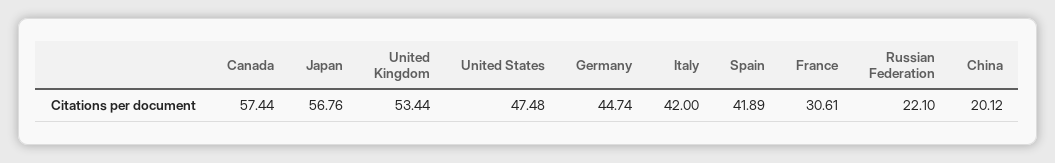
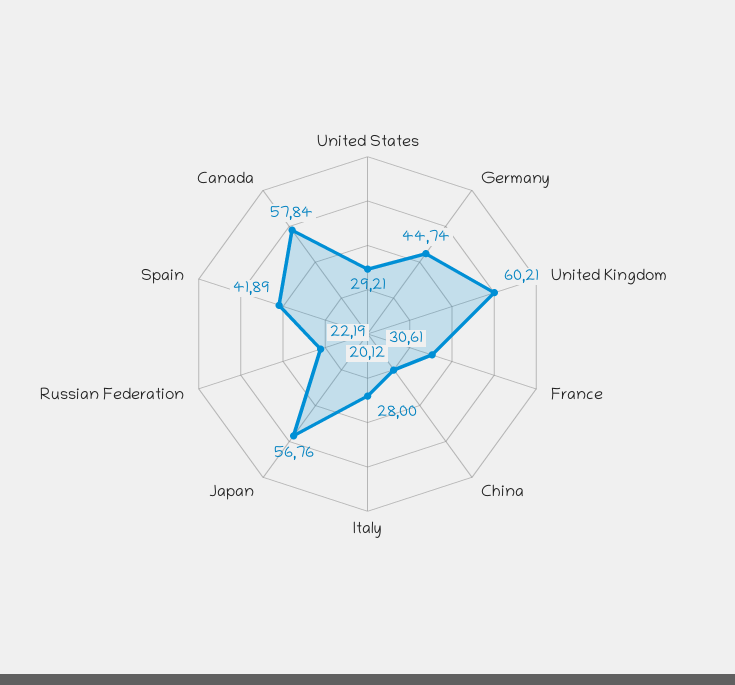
  {
-   "Canada": 57.44,
+   "Canada": 57.84,
    "Japan": 56.76,
-   "United Kingdom": 53.44,
+   "United Kingdom": 60.21,
-   "United States": 47.48,
+   "United States": 29.21,
    "Germany": 44.74,
-   "Italy": 42,
+   "Italy": 28,
    "Spain": 41.89,
    "France": 30.61,
-   "Russian Federation": 22.1,
+   "Russian Federation": 22.19,
    "China": 20.12
  }

